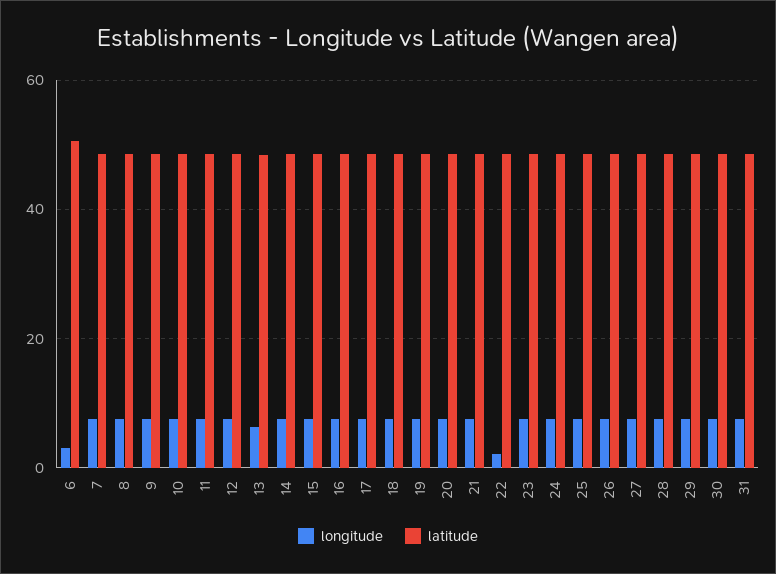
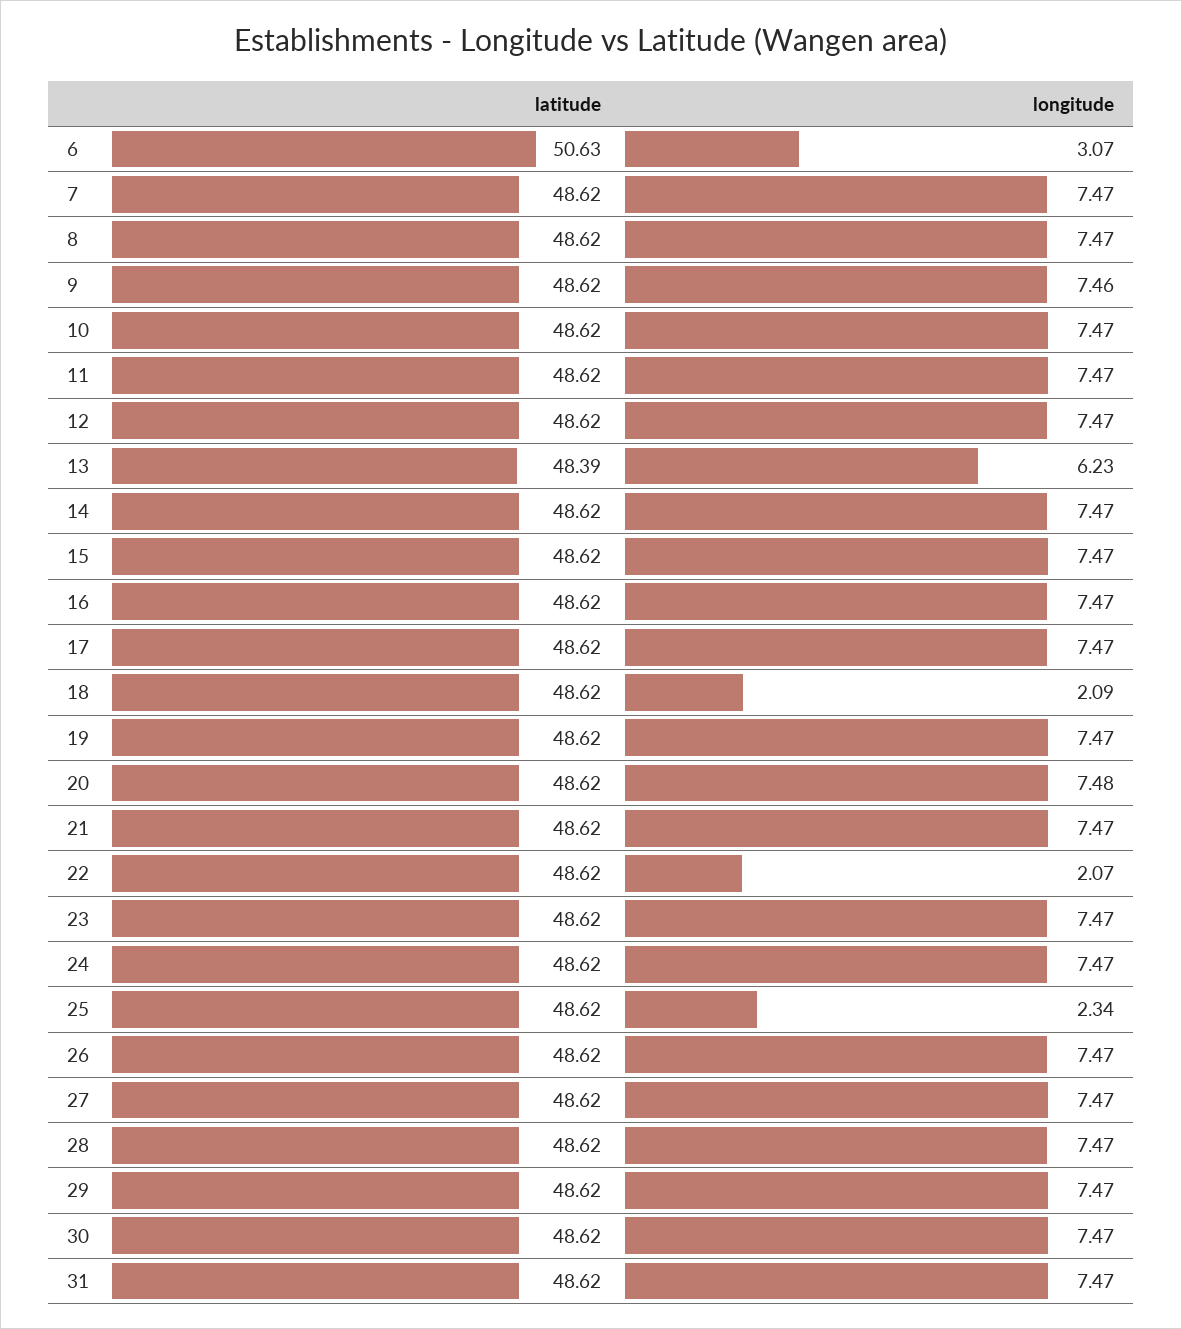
  {
    "longitude": {
      "6": 3.07,
      "7": 7.47,
      "8": 7.47,
      "9": 7.46,
      "10": 7.47,
      "11": 7.47,
      "12": 7.47,
      "13": 6.23,
      "14": 7.47,
      "15": 7.47,
      "16": 7.47,
      "17": 7.47,
-     "18": 8,
+     "18": 2.09,
      "19": 7.47,
      "20": 7.48,
      "21": 7.47,
      "22": 2.07,
      "23": 7.47,
      "24": 7.47,
-     "25": 8,
+     "25": 2.34,
      "26": 7.47,
      "27": 7.47,
      "28": 7.47,
      "29": 7.47,
      "30": 7.47,
      "31": 7.47
    },
    "latitude": {
      "6": 50.63,
      "7": 48.62,
      "8": 48.62,
      "9": 48.62,
      "10": 48.62,
      "11": 48.62,
      "12": 48.62,
      "13": 48.39,
      "14": 48.62,
      "15": 48.62,
      "16": 48.62,
      "17": 48.62,
      "18": 48.62,
      "19": 48.62,
      "20": 48.62,
      "21": 48.62,
      "22": 48.62,
      "23": 48.62,
      "24": 48.62,
      "25": 48.62,
      "26": 48.62,
      "27": 48.62,
      "28": 48.62,
      "29": 48.62,
      "30": 48.62,
      "31": 48.62
    }
  }

